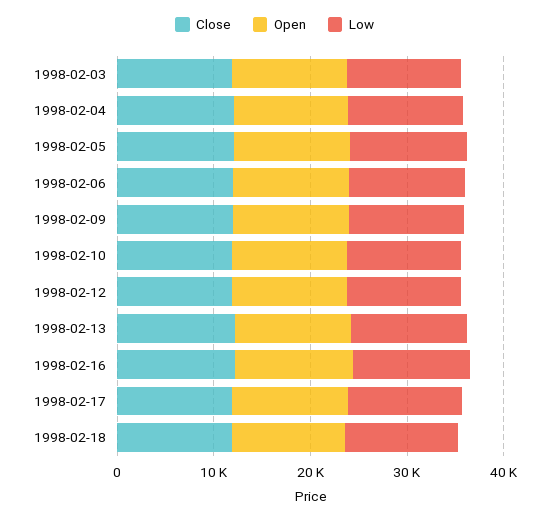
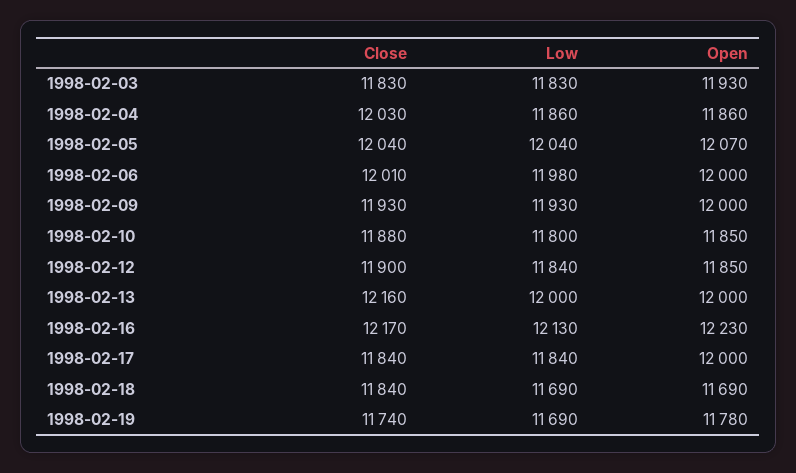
  {
    "Close": {
      "1998-02-03": 11830,
      "1998-02-04": 12030,
      "1998-02-05": 12040,
      "1998-02-06": 12010,
      "1998-02-09": 11930,
      "1998-02-10": 11880,
      "1998-02-12": 11900,
      "1998-02-13": 12160,
      "1998-02-16": 12170,
      "1998-02-17": 11840,
-     "1998-02-18": 11840
+     "1998-02-18": 11840,
+     "1998-02-19": 11740
    },
    "Open": {
      "1998-02-03": 11930,
      "1998-02-04": 11860,
      "1998-02-05": 12070,
      "1998-02-06": 12000,
      "1998-02-09": 12000,
      "1998-02-10": 11850,
      "1998-02-12": 11850,
      "1998-02-13": 12000,
      "1998-02-16": 12230,
      "1998-02-17": 12000,
-     "1998-02-18": 11690
+     "1998-02-18": 11690,
+     "1998-02-19": 11780
    },
    "Low": {
      "1998-02-03": 11830,
      "1998-02-04": 11860,
      "1998-02-05": 12040,
      "1998-02-06": 11980,
      "1998-02-09": 11930,
      "1998-02-10": 11800,
      "1998-02-12": 11840,
      "1998-02-13": 12000,
      "1998-02-16": 12130,
      "1998-02-17": 11840,
-     "1998-02-18": 11690
+     "1998-02-18": 11690,
+     "1998-02-19": 11690
    }
  }

